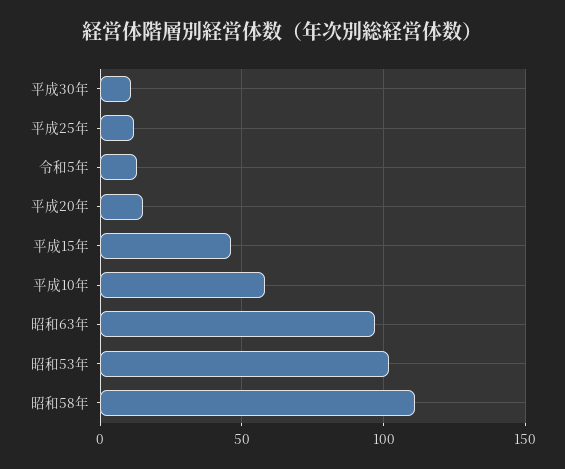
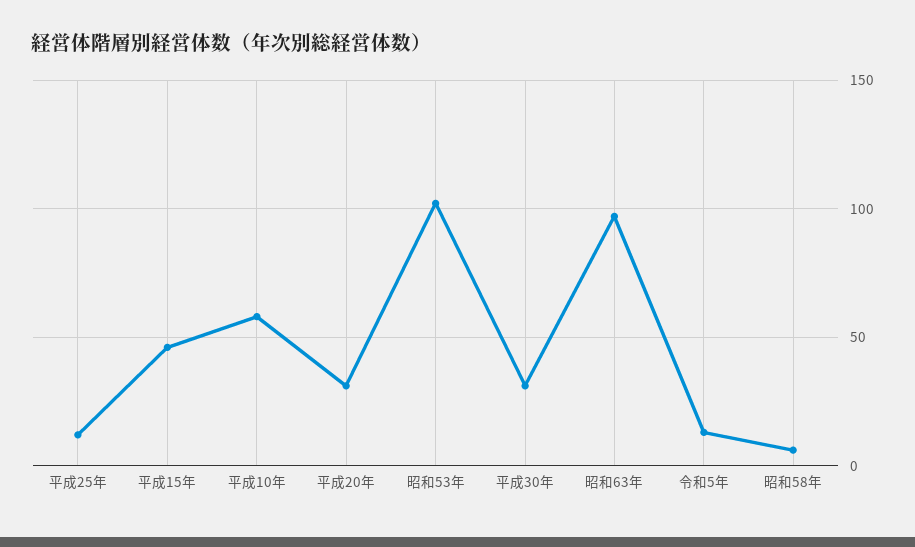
  {
-   "平成30年": 10,
+   "平成30年": 30,
    "平成25年": 10,
    "令和5年": 15,
-   "平成20年": 15,
+   "平成20年": 30,
    "平成15年": 45,
    "平成10年": 60,
    "昭和63年": 95,
    "昭和53年": 100,
-   "昭和58年": 110
+   "昭和58年": 5
  }

